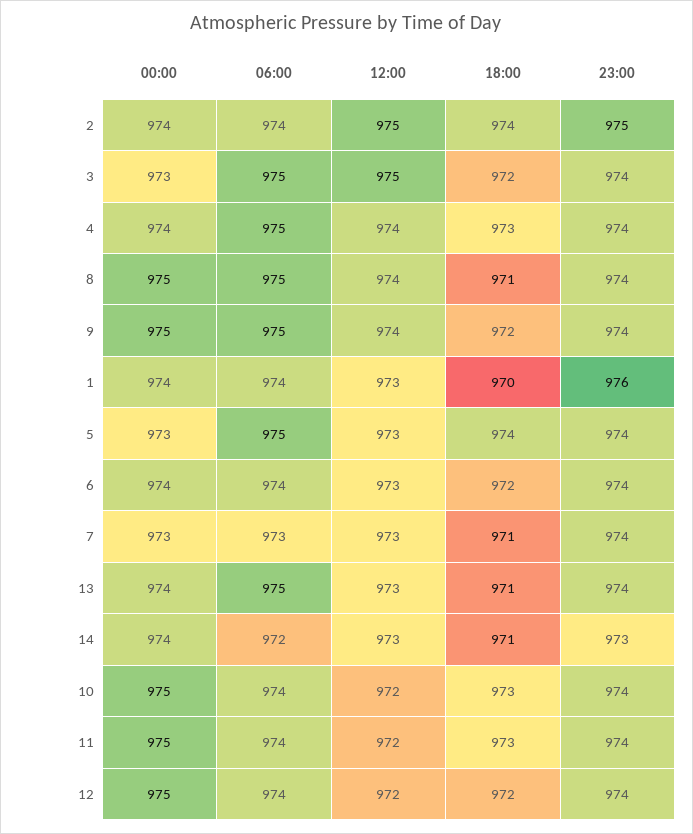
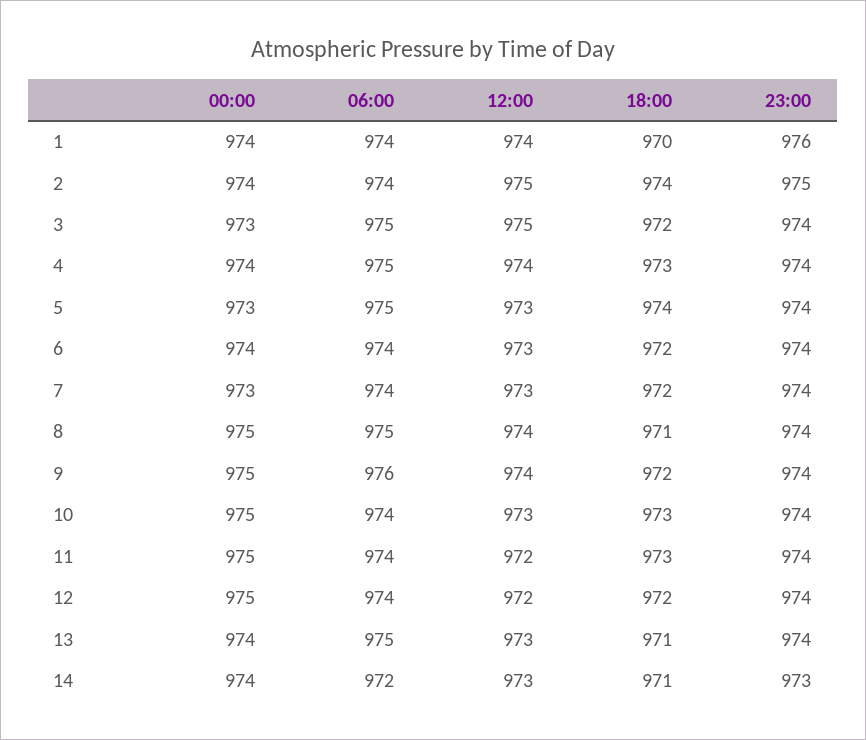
  {
    "00:00": {
      "2": 974,
      "3": 973,
      "4": 974,
      "8": 975,
      "9": 975,
      "1": 974,
      "5": 973,
      "6": 974,
      "7": 973,
      "13": 974,
      "14": 974,
      "10": 975,
      "11": 975,
      "12": 975
    },
    "06:00": {
      "2": 974,
      "3": 975,
      "4": 975,
      "8": 975,
-     "9": 975,
+     "9": 976,
      "1": 974,
      "5": 975,
      "6": 974,
-     "7": 973,
+     "7": 974,
      "13": 975,
      "14": 972,
      "10": 974,
      "11": 974,
      "12": 974
    },
    "12:00": {
      "2": 975,
      "3": 975,
      "4": 974,
      "8": 974,
      "9": 974,
-     "1": 973,
+     "1": 974,
      "5": 973,
      "6": 973,
      "7": 973,
      "13": 973,
      "14": 973,
-     "10": 972,
+     "10": 973,
      "11": 972,
      "12": 972
    },
    "18:00": {
      "2": 974,
      "3": 972,
      "4": 973,
      "8": 971,
      "9": 972,
      "1": 970,
      "5": 974,
      "6": 972,
-     "7": 971,
+     "7": 972,
      "13": 971,
      "14": 971,
      "10": 973,
      "11": 973,
      "12": 972
    },
    "23:00": {
      "2": 975,
      "3": 974,
      "4": 974,
      "8": 974,
      "9": 974,
      "1": 976,
      "5": 974,
      "6": 974,
      "7": 974,
      "13": 974,
      "14": 973,
      "10": 974,
      "11": 974,
      "12": 974
    }
  }

